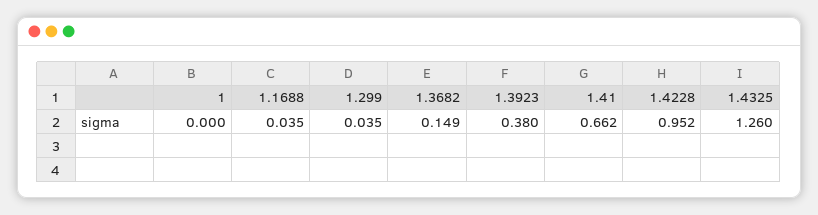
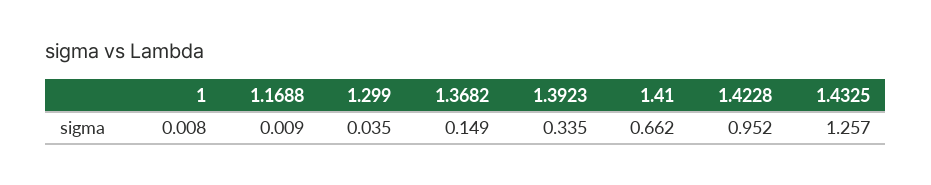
  {
-   "1": 0,
+   "1": 0.008,
-   "1.1688": 0.035,
+   "1.1688": 0.009,
    "1.299": 0.035,
    "1.3682": 0.149,
-   "1.3923": 0.38,
+   "1.3923": 0.335,
    "1.41": 0.662,
    "1.4228": 0.952,
-   "1.4325": 1.26
+   "1.4325": 1.257
  }

